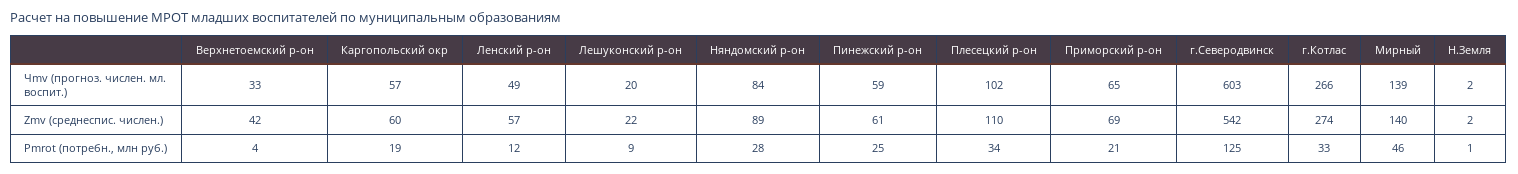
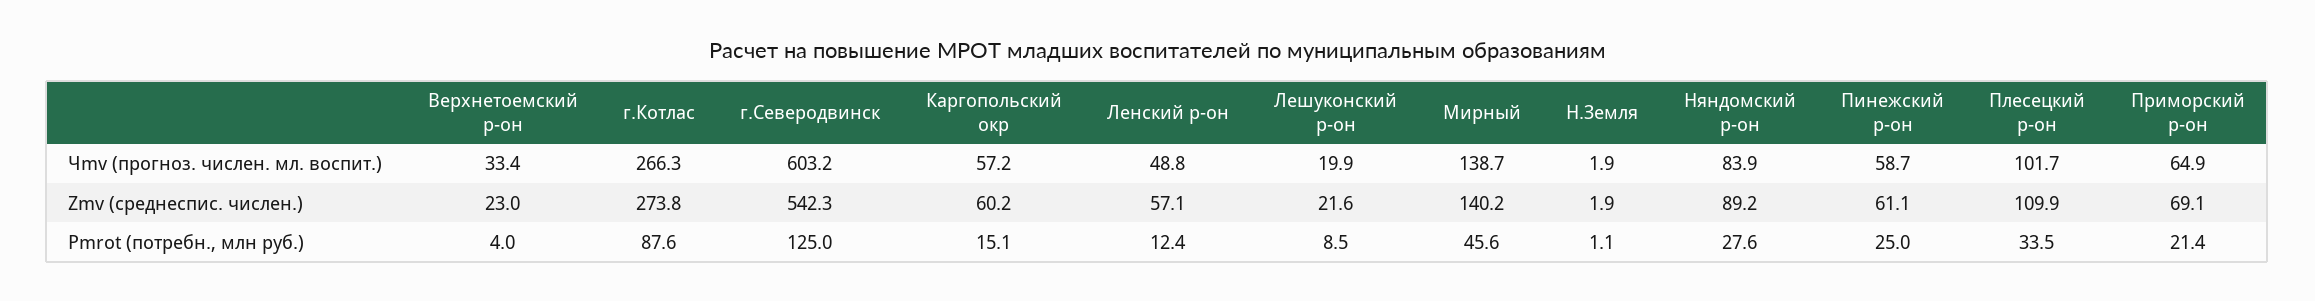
  {
    "Верхнетоемский р-он": {
      "Чmv (прогноз. числен. мл. воспит.)": 33.4,
-     "Zmv (среднеспис. числен.)": 42,
+     "Zmv (среднеспис. числен.)": 23,
      "Pmrot (потребн., млн руб.)": 4
    },
    "Каргопольский окр": {
      "Чmv (прогноз. числен. мл. воспит.)": 57.2,
      "Zmv (среднеспис. числен.)": 60.2,
-     "Pmrot (потребн., млн руб.)": 19
+     "Pmrot (потребн., млн руб.)": 15.1
    },
    "Ленский р-он": {
      "Чmv (прогноз. числен. мл. воспит.)": 48.8,
      "Zmv (среднеспис. числен.)": 57.1,
      "Pmrot (потребн., млн руб.)": 12.4
    },
    "Лешуконский р-он": {
      "Чmv (прогноз. числен. мл. воспит.)": 19.9,
      "Zmv (среднеспис. числен.)": 21.6,
      "Pmrot (потребн., млн руб.)": 8.5
    },
    "Няндомский р-он": {
      "Чmv (прогноз. числен. мл. воспит.)": 83.9,
      "Zmv (среднеспис. числен.)": 89.2,
      "Pmrot (потребн., млн руб.)": 27.6
    },
    "Пинежский р-он": {
      "Чmv (прогноз. числен. мл. воспит.)": 58.7,
      "Zmv (среднеспис. числен.)": 61.1,
      "Pmrot (потребн., млн руб.)": 25
    },
    "Плесецкий р-он": {
      "Чmv (прогноз. числен. мл. воспит.)": 101.7,
      "Zmv (среднеспис. числен.)": 109.9,
      "Pmrot (потребн., млн руб.)": 33.5
    },
    "Приморский р-он": {
      "Чmv (прогноз. числен. мл. воспит.)": 64.9,
      "Zmv (среднеспис. числен.)": 69.1,
      "Pmrot (потребн., млн руб.)": 21.4
    },
    "г.Северодвинск": {
      "Чmv (прогноз. числен. мл. воспит.)": 603.2,
      "Zmv (среднеспис. числен.)": 542.3,
      "Pmrot (потребн., млн руб.)": 125
    },
    "г.Котлас": {
      "Чmv (прогноз. числен. мл. воспит.)": 266.3,
      "Zmv (среднеспис. числен.)": 273.8,
-     "Pmrot (потребн., млн руб.)": 33
+     "Pmrot (потребн., млн руб.)": 87.6
    },
    "Мирный": {
      "Чmv (прогноз. числен. мл. воспит.)": 138.7,
      "Zmv (среднеспис. числен.)": 140.2,
      "Pmrot (потребн., млн руб.)": 45.6
    },
    "Н.Земля": {
      "Чmv (прогноз. числен. мл. воспит.)": 1.9,
      "Zmv (среднеспис. числен.)": 1.9,
      "Pmrot (потребн., млн руб.)": 1.1
    }
  }

